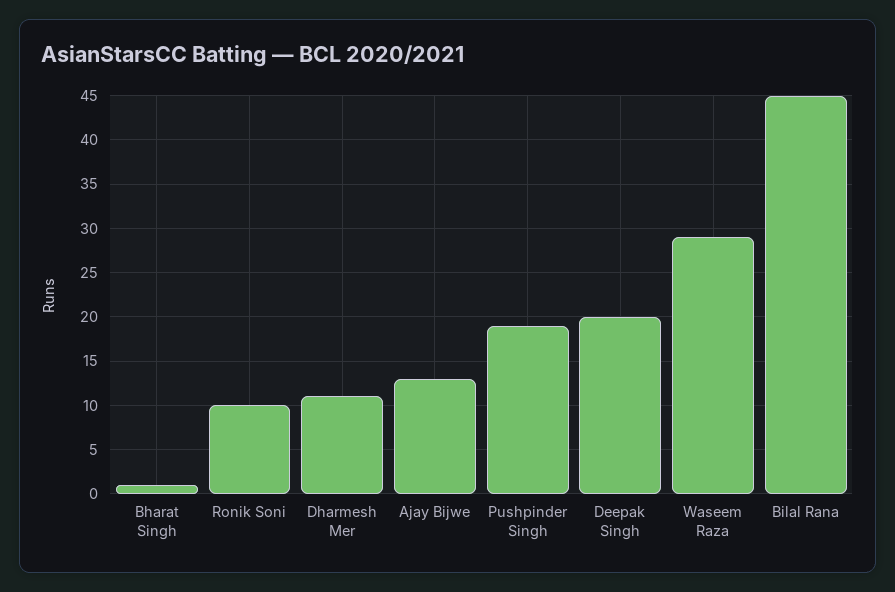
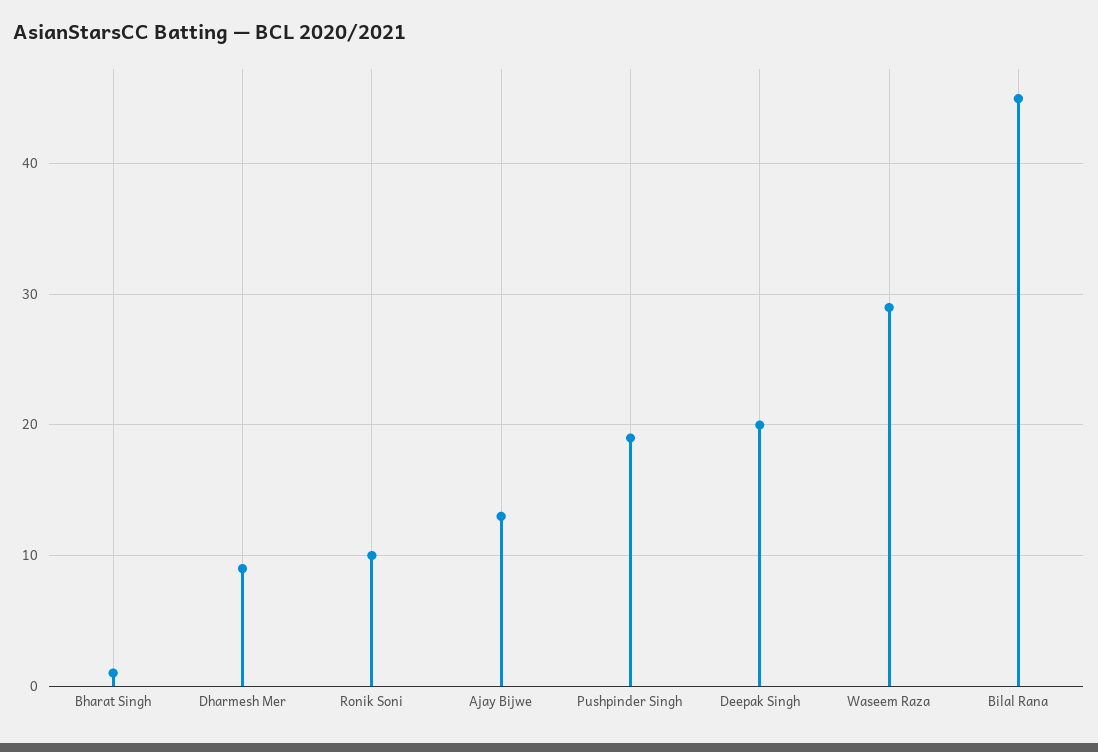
  {
    "Bharat Singh": 1,
    "Ronik Soni": 10,
-   "Dharmesh Mer": 11,
+   "Dharmesh Mer": 9,
    "Ajay Bijwe": 13,
    "Pushpinder Singh": 19,
    "Deepak Singh": 20,
    "Waseem Raza": 29,
    "Bilal Rana": 45
  }

